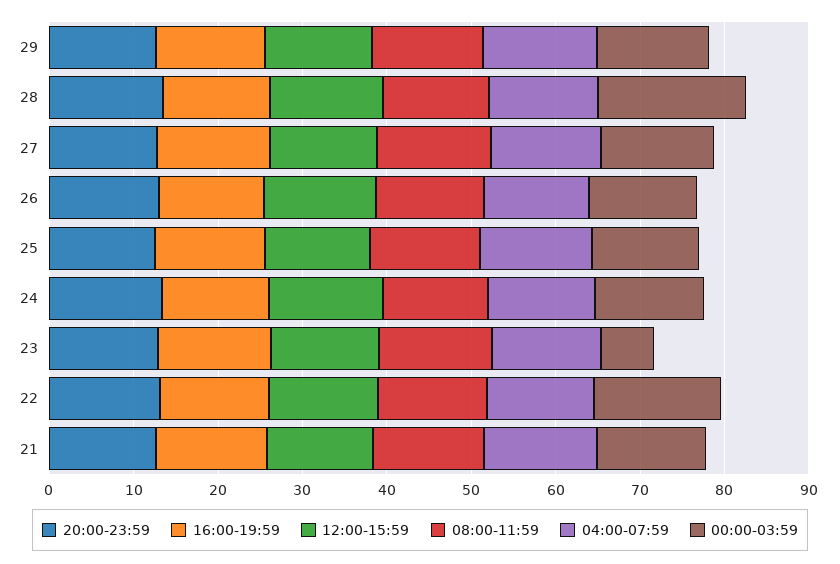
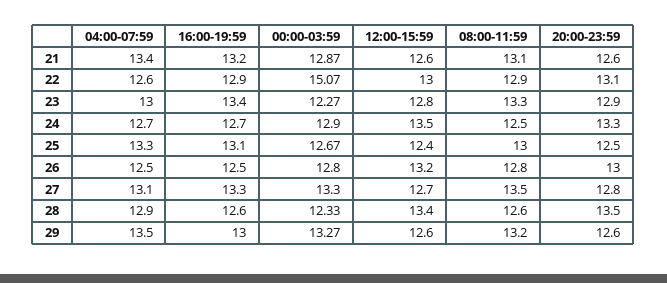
  {
    "20:00-23:59": {
      "29": 12.6,
      "28": 13.5,
      "27": 12.8,
      "26": 13,
      "25": 12.5,
      "24": 13.3,
      "23": 12.9,
      "22": 13.1,
      "21": 12.6
    },
    "16:00-19:59": {
      "29": 13,
      "28": 12.6,
      "27": 13.3,
      "26": 12.5,
      "25": 13.1,
      "24": 12.7,
      "23": 13.4,
      "22": 12.9,
      "21": 13.2
    },
    "12:00-15:59": {
      "29": 12.6,
      "28": 13.4,
      "27": 12.7,
      "26": 13.2,
      "25": 12.4,
      "24": 13.5,
      "23": 12.8,
      "22": 13,
      "21": 12.6
    },
    "08:00-11:59": {
      "29": 13.2,
      "28": 12.6,
      "27": 13.5,
      "26": 12.8,
      "25": 13,
      "24": 12.5,
      "23": 13.3,
      "22": 12.9,
      "21": 13.1
    },
    "04:00-07:59": {
      "29": 13.5,
      "28": 12.9,
      "27": 13.1,
      "26": 12.5,
      "25": 13.3,
      "24": 12.7,
      "23": 13,
      "22": 12.6,
      "21": 13.4
    },
    "00:00-03:59": {
      "29": 13.27,
-     "28": 18,
+     "28": 12.33,
      "27": 13.3,
      "26": 12.8,
      "25": 12.67,
      "24": 12.9,
-     "23": 6,
+     "23": 12.27,
      "22": 15.07,
      "21": 12.87
    }
  }

